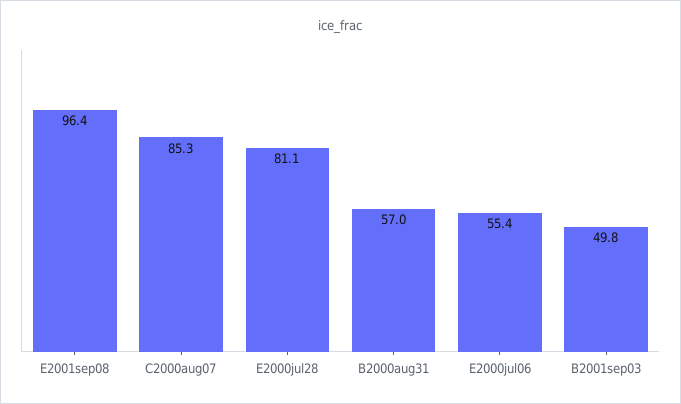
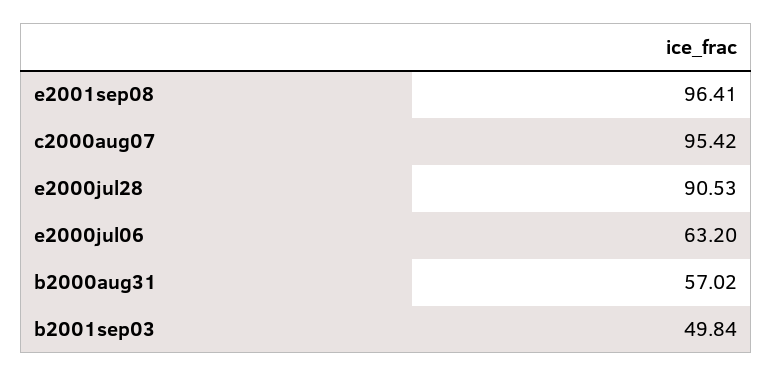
  {
    "E2001sep08": 96.41,
-   "C2000aug07": 85.3,
+   "C2000aug07": 95.42,
-   "E2000jul28": 81.1,
+   "E2000jul28": 90.53,
    "B2000aug31": 57.02,
-   "E2000jul06": 55.4,
+   "E2000jul06": 63.2,
    "B2001sep03": 49.84
  }

